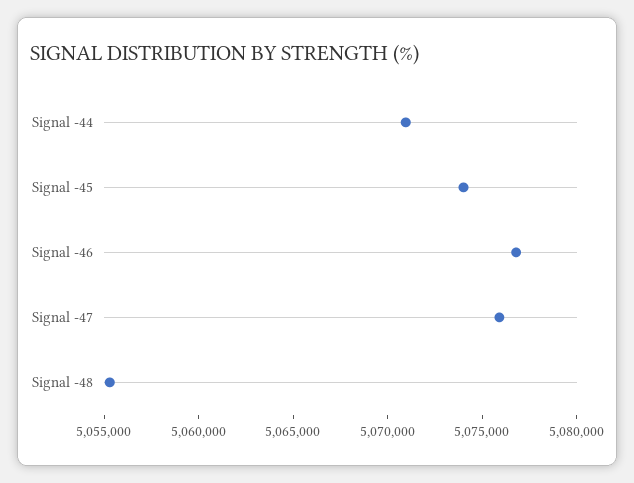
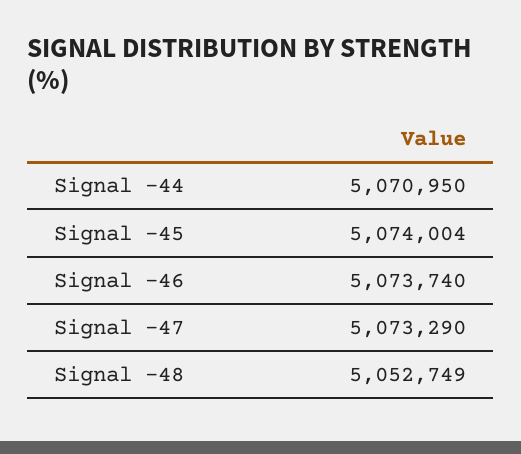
  {
    "Signal -44": 5070950,
    "Signal -45": 5074004,
-   "Signal -46": 5077000,
+   "Signal -46": 5073740,
-   "Signal -47": 5076000,
+   "Signal -47": 5073290,
-   "Signal -48": 5055000
+   "Signal -48": 5052749
  }

